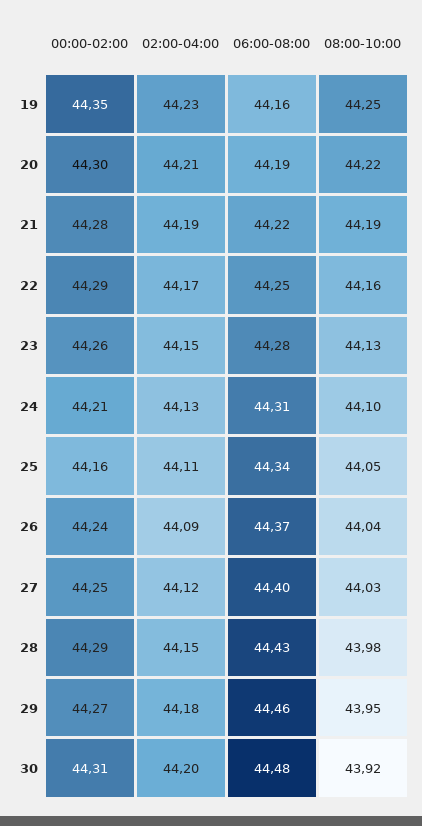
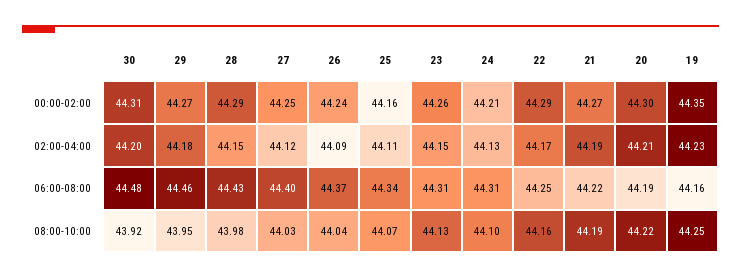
  {
    "00:00-02:00": {
      "19": 44.35,
      "20": 44.3,
-     "21": 44.28,
+     "21": 44.27,
      "22": 44.29,
      "23": 44.26,
      "24": 44.21,
      "25": 44.16,
      "26": 44.24,
      "27": 44.25,
      "28": 44.29,
      "29": 44.27,
      "30": 44.31
    },
    "02:00-04:00": {
      "19": 44.23,
      "20": 44.21,
      "21": 44.19,
      "22": 44.17,
      "23": 44.15,
      "24": 44.13,
      "25": 44.11,
      "26": 44.09,
      "27": 44.12,
      "28": 44.15,
      "29": 44.18,
      "30": 44.2
    },
    "06:00-08:00": {
      "19": 44.16,
      "20": 44.19,
      "21": 44.22,
      "22": 44.25,
-     "23": 44.28,
+     "23": 44.31,
      "24": 44.31,
      "25": 44.34,
      "26": 44.37,
      "27": 44.4,
      "28": 44.43,
      "29": 44.46,
      "30": 44.48
    },
    "08:00-10:00": {
      "19": 44.25,
      "20": 44.22,
      "21": 44.19,
      "22": 44.16,
      "23": 44.13,
      "24": 44.1,
-     "25": 44.05,
+     "25": 44.07,
      "26": 44.04,
      "27": 44.03,
      "28": 43.98,
      "29": 43.95,
      "30": 43.92
    }
  }

